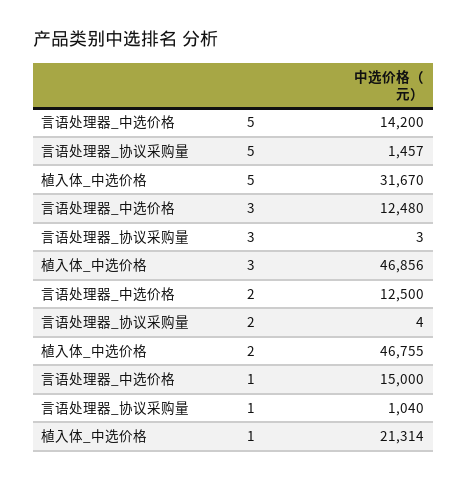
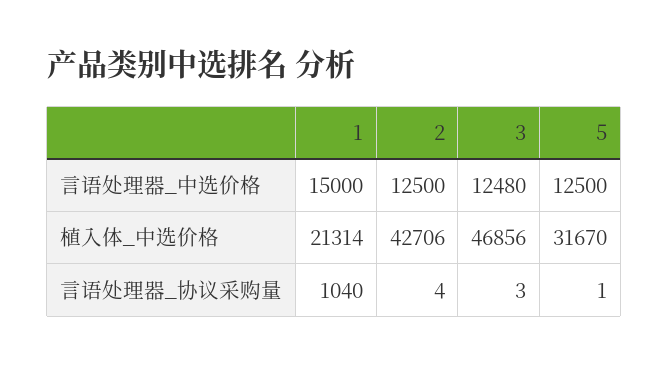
  {
    "言语处理器_中选价格": {
-     "5": 14200,
+     "5": 12500,
      "3": 12480,
      "2": 12500,
      "1": 15000
    },
    "言语处理器_协议采购量": {
-     "5": 1457,
+     "5": 1,
      "3": 3,
      "2": 4,
      "1": 1040
    },
    "植入体_中选价格": {
      "5": 31670,
      "3": 46856,
-     "2": 46755,
+     "2": 42706,
      "1": 21314
    }
  }

